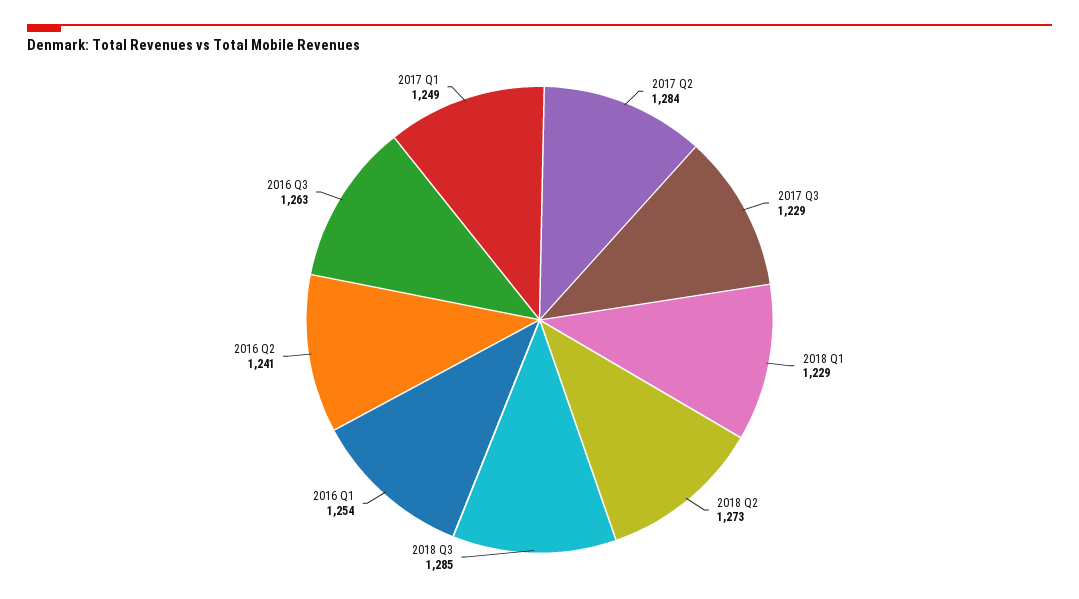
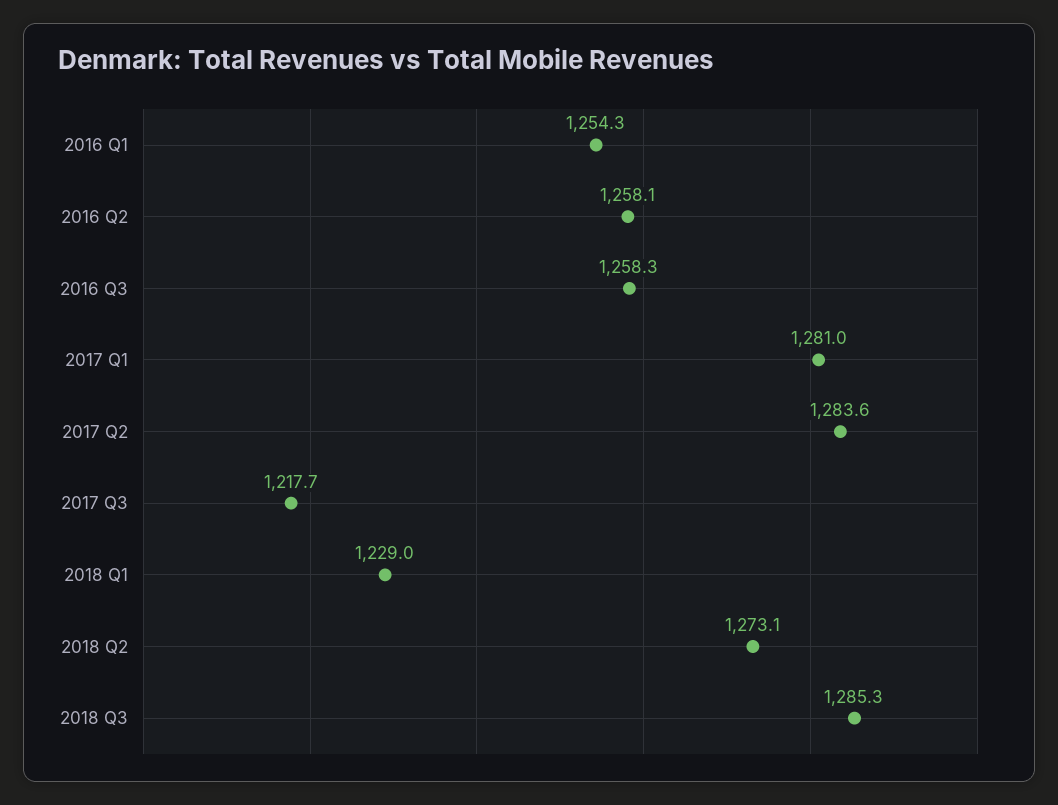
  {
    "2017 Q2": 1283.6,
-   "2017 Q3": 1229,
+   "2017 Q3": 1217.7,
    "2018 Q1": 1229,
    "2018 Q2": 1273.1,
    "2018 Q3": 1285.3,
    "2016 Q1": 1254.3,
-   "2016 Q2": 1241,
+   "2016 Q2": 1258.1,
-   "2016 Q3": 1263,
+   "2016 Q3": 1258.3,
-   "2017 Q1": 1249
+   "2017 Q1": 1281
  }

